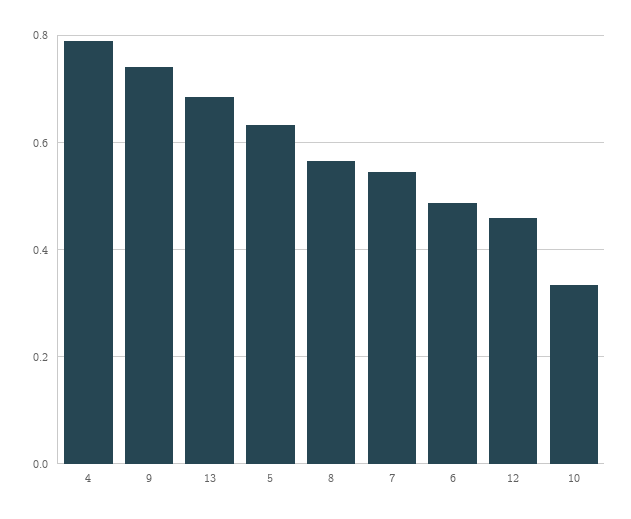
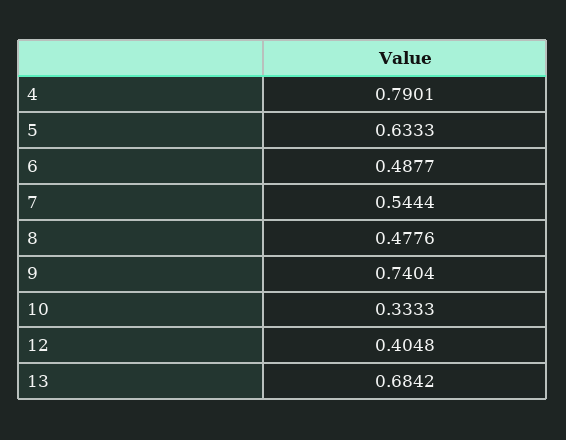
  {
    "4": 0.7901,
    "9": 0.7404,
    "13": 0.6842,
    "5": 0.6333,
-   "8": 0.56,
+   "8": 0.4776,
    "7": 0.5444,
    "6": 0.4877,
-   "12": 0.46,
+   "12": 0.4048,
    "10": 0.3333
  }

